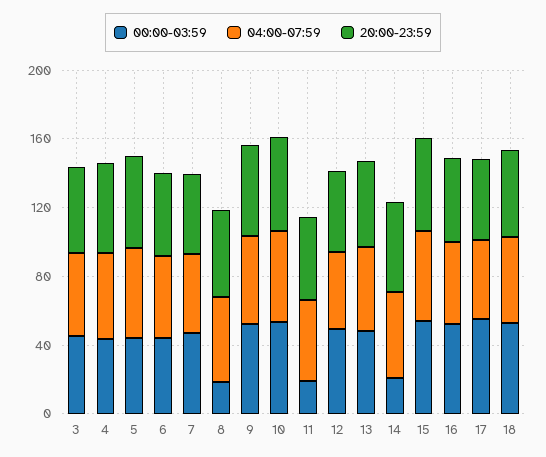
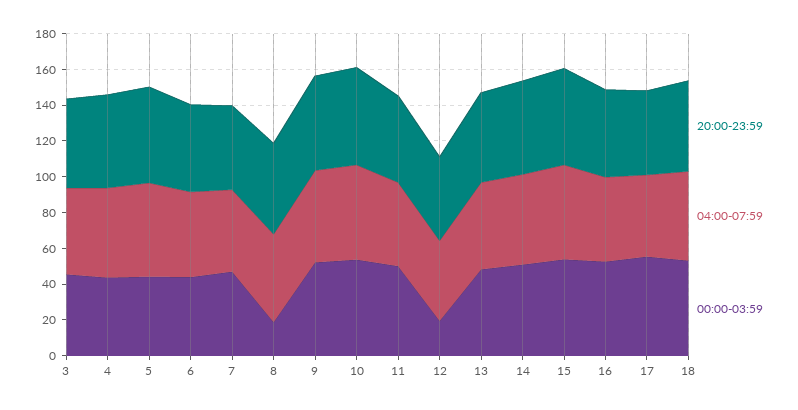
  {
    "00:00-03:59": {
      "3": 45,
      "4": 45,
      "5": 45,
      "6": 45,
      "7": 45,
      "8": 20,
      "9": 50,
      "10": 55,
-     "11": 20,
+     "11": 50,
-     "12": 50,
+     "12": 20,
      "13": 50,
-     "14": 20,
+     "14": 50,
      "15": 55,
      "16": 55,
      "17": 55,
      "18": 55
    },
    "04:00-07:59": {
      "3": 50,
      "4": 50,
      "5": 50,
      "6": 50,
      "7": 45,
      "8": 50,
      "9": 50,
      "10": 55,
      "11": 45,
      "12": 45,
      "13": 50,
      "14": 50,
      "15": 55,
      "16": 45,
      "17": 45,
      "18": 50
    },
    "20:00-23:59": {
      "3": 50,
      "4": 50,
      "5": 55,
      "6": 50,
      "7": 45,
      "8": 50,
      "9": 55,
      "10": 55,
      "11": 50,
      "12": 45,
      "13": 50,
      "14": 50,
      "15": 55,
      "16": 50,
      "17": 45,
      "18": 50
    }
  }

